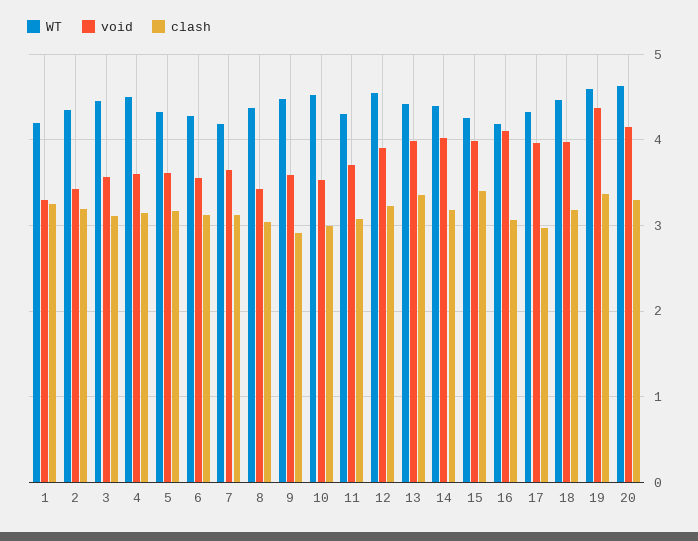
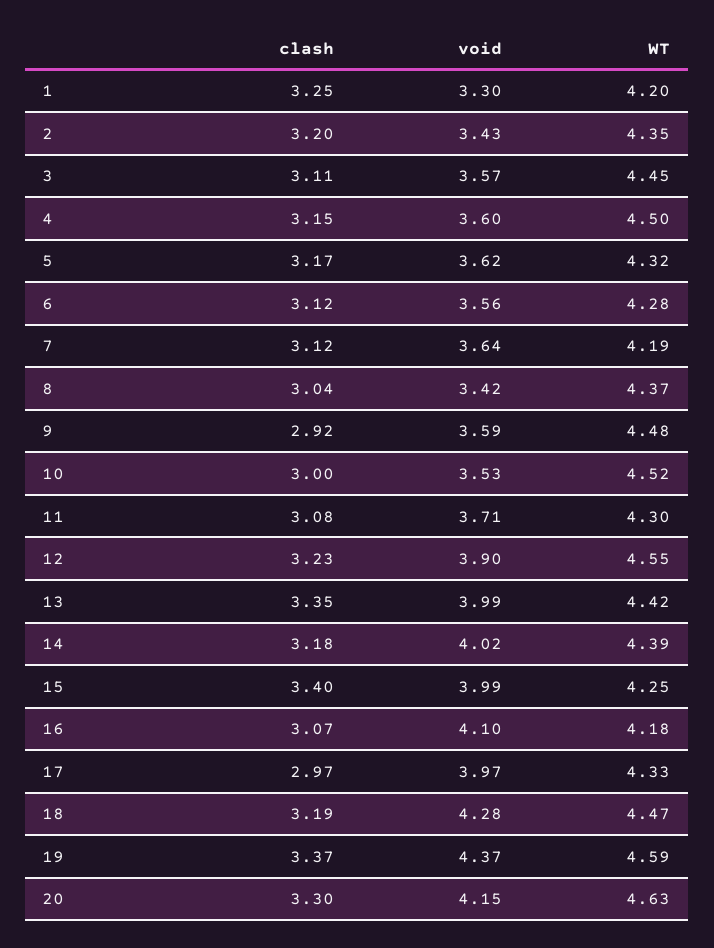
  {
    "WT": {
      "1": 4.2,
      "2": 4.35,
      "3": 4.45,
      "4": 4.5,
      "5": 4.32,
      "6": 4.28,
      "7": 4.19,
      "8": 4.37,
      "9": 4.48,
      "10": 4.52,
      "11": 4.3,
      "12": 4.55,
      "13": 4.42,
      "14": 4.39,
      "15": 4.25,
      "16": 4.18,
      "17": 4.33,
      "18": 4.47,
      "19": 4.59,
      "20": 4.63
    },
    "void": {
      "1": 3.3,
      "2": 3.43,
      "3": 3.57,
      "4": 3.6,
      "5": 3.62,
      "6": 3.56,
      "7": 3.64,
      "8": 3.42,
      "9": 3.59,
      "10": 3.53,
      "11": 3.71,
      "12": 3.9,
      "13": 3.99,
      "14": 4.02,
      "15": 3.99,
      "16": 4.1,
      "17": 3.97,
-     "18": 4,
+     "18": 4.28,
      "19": 4.37,
      "20": 4.15
    },
    "clash": {
      "1": 3.25,
      "2": 3.2,
      "3": 3.11,
      "4": 3.15,
      "5": 3.17,
      "6": 3.12,
      "7": 3.12,
      "8": 3.04,
      "9": 2.92,
      "10": 3,
      "11": 3.08,
      "12": 3.23,
      "13": 3.35,
      "14": 3.18,
      "15": 3.4,
      "16": 3.07,
      "17": 2.97,
      "18": 3.19,
      "19": 3.37,
      "20": 3.3
    }
  }

